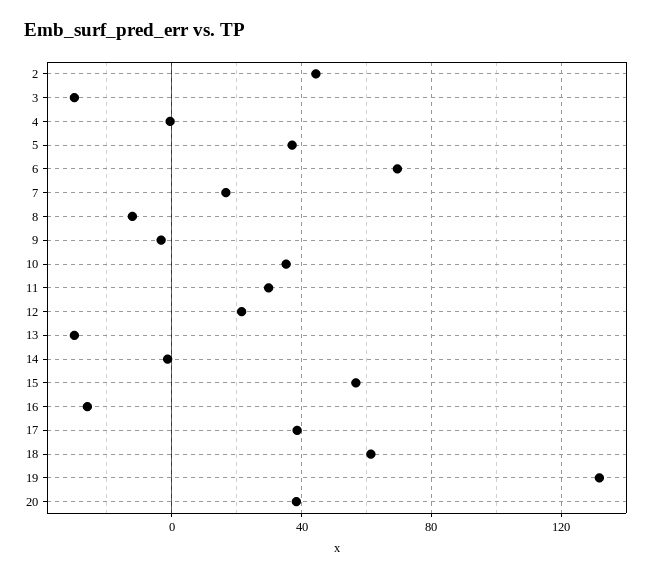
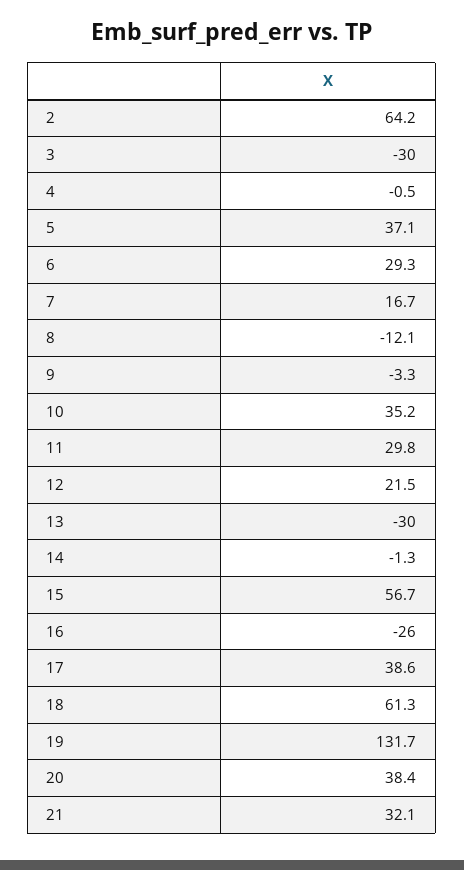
  {
-   "2": 45,
+   "2": 64.2,
    "3": -30,
    "4": -0.5,
    "5": 37.1,
-   "6": 70,
+   "6": 29.3,
    "7": 16.7,
    "8": -12.1,
    "9": -3.3,
    "10": 35.2,
    "11": 29.8,
    "12": 21.5,
    "13": -30,
    "14": -1.3,
    "15": 56.7,
    "16": -26,
    "17": 38.6,
    "18": 61.3,
    "19": 131.7,
-   "20": 38.4
+   "20": 38.4,
+   "21": 32.1
  }

